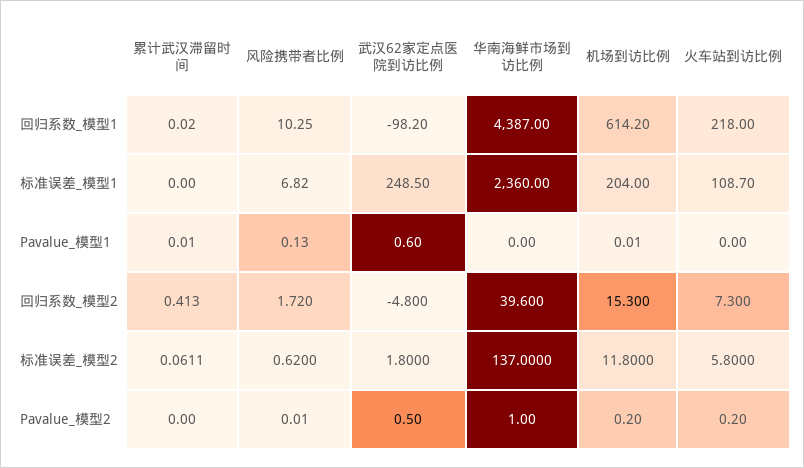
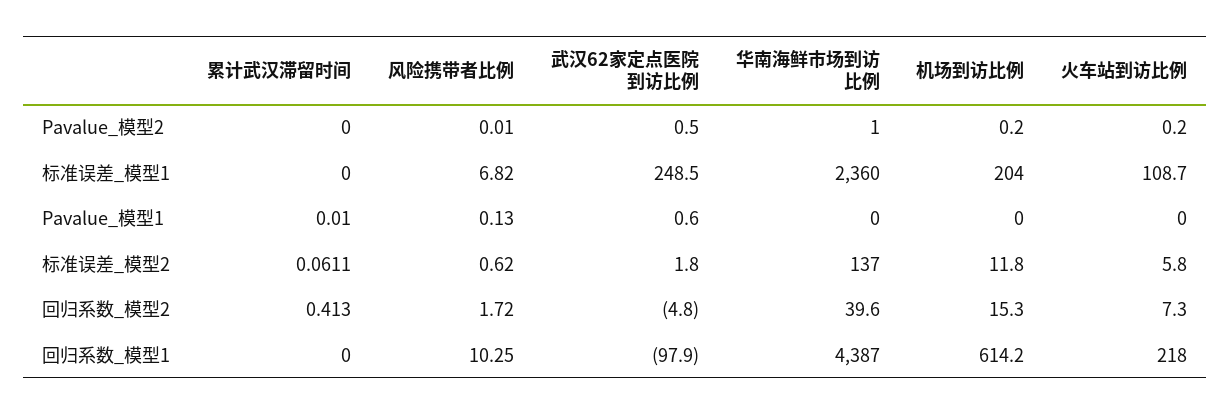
  {
    "累计武汉滞留时间": {
-     "回归系数_模型1": 0.02,
+     "回归系数_模型1": 0,
      "标准误差_模型1": 0,
      "Pavalue_模型1": 0.01,
      "回归系数_模型2": 0.413,
      "标准误差_模型2": 0.0611,
      "Pavalue_模型2": 0
    },
    "风险携带者比例": {
      "回归系数_模型1": 10.25,
      "标准误差_模型1": 6.82,
      "Pavalue_模型1": 0.13,
      "回归系数_模型2": 1.72,
      "标准误差_模型2": 0.62,
      "Pavalue_模型2": 0.01
    },
    "武汉62家定点医院到访比例": {
-     "回归系数_模型1": -98.2,
+     "回归系数_模型1": -97.9,
      "标准误差_模型1": 248.5,
      "Pavalue_模型1": 0.6,
      "回归系数_模型2": -4.8,
      "标准误差_模型2": 1.8,
      "Pavalue_模型2": 0.5
    },
    "华南海鲜市场到访比例": {
      "回归系数_模型1": 4387,
      "标准误差_模型1": 2360,
      "Pavalue_模型1": 0,
      "回归系数_模型2": 39.6,
      "标准误差_模型2": 137,
      "Pavalue_模型2": 1
    },
    "机场到访比例": {
      "回归系数_模型1": 614.2,
      "标准误差_模型1": 204,
-     "Pavalue_模型1": 0.01,
+     "Pavalue_模型1": 0,
      "回归系数_模型2": 15.3,
      "标准误差_模型2": 11.8,
      "Pavalue_模型2": 0.2
    },
    "火车站到访比例": {
      "回归系数_模型1": 218,
      "标准误差_模型1": 108.7,
      "Pavalue_模型1": 0,
      "回归系数_模型2": 7.3,
      "标准误差_模型2": 5.8,
      "Pavalue_模型2": 0.2
    }
  }

